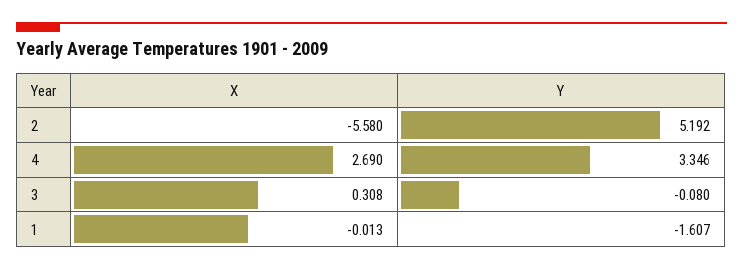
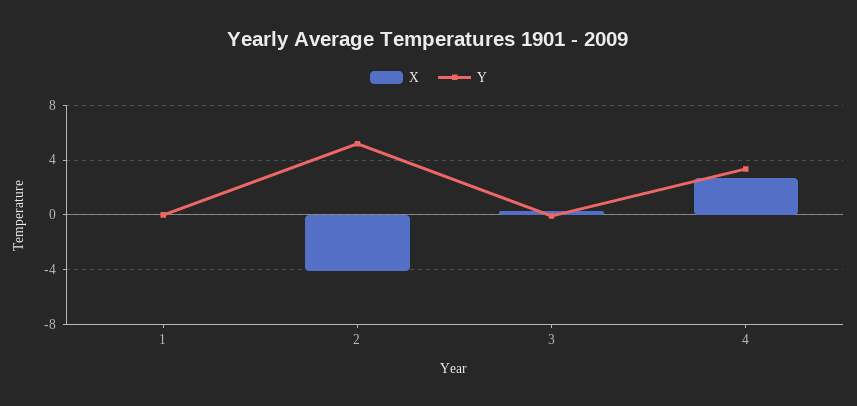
  {
    "X": {
-     "2": -5.58,
+     "2": -4,
      "4": 2.69,
      "3": 0.308,
      "1": -0.013
    },
    "Y": {
      "2": 5.192,
      "4": 3.346,
      "3": -0.08,
-     "1": -1.607
+     "1": 0
    }
  }

